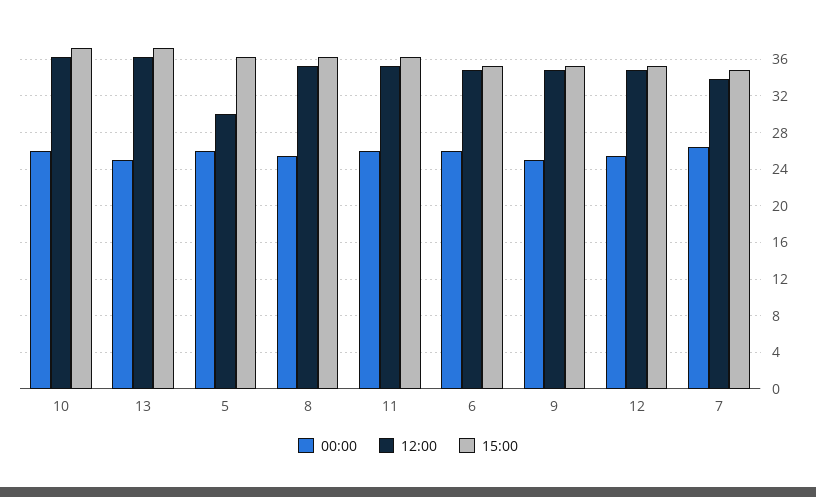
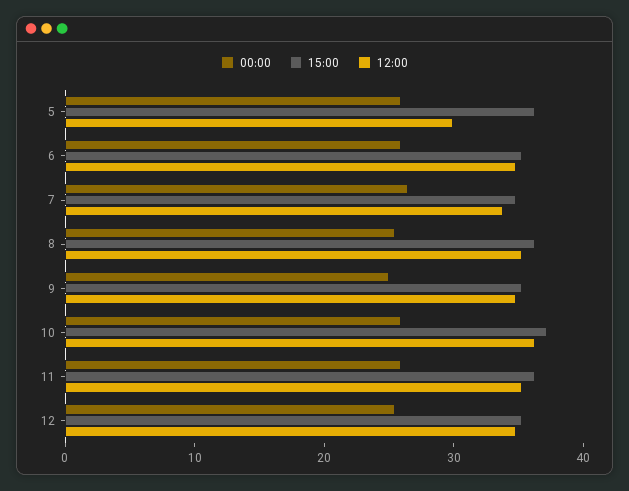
  {
    "00:00": {
      "10": 26,
-     "13": 25,
      "5": 26,
      "8": 25,
      "11": 26,
      "6": 26,
      "9": 25,
      "12": 25,
      "7": 26
    },
    "12:00": {
      "10": 36,
-     "13": 36,
      "5": 30,
      "8": 35,
      "11": 35,
      "6": 35,
      "9": 35,
      "12": 35,
      "7": 34
    },
    "15:00": {
      "10": 37,
-     "13": 37,
      "5": 36,
      "8": 36,
      "11": 36,
      "6": 35,
      "9": 35,
      "12": 35,
      "7": 35
    }
  }

